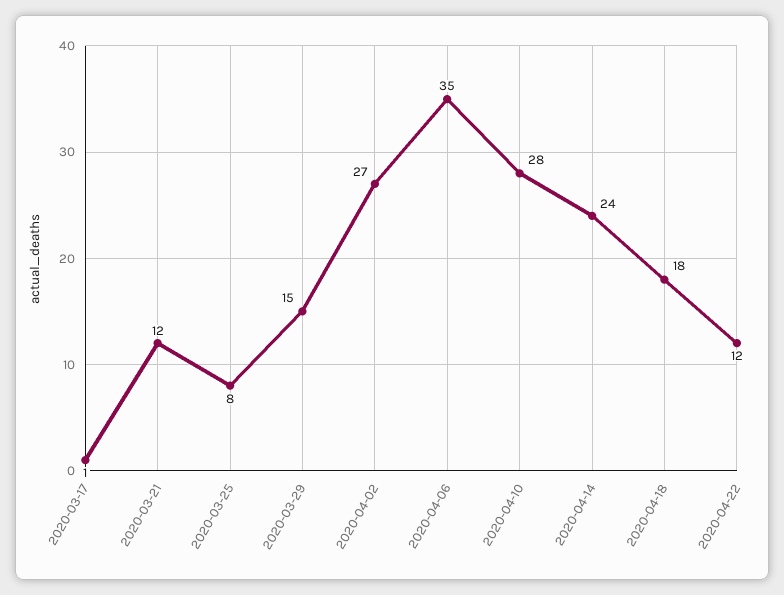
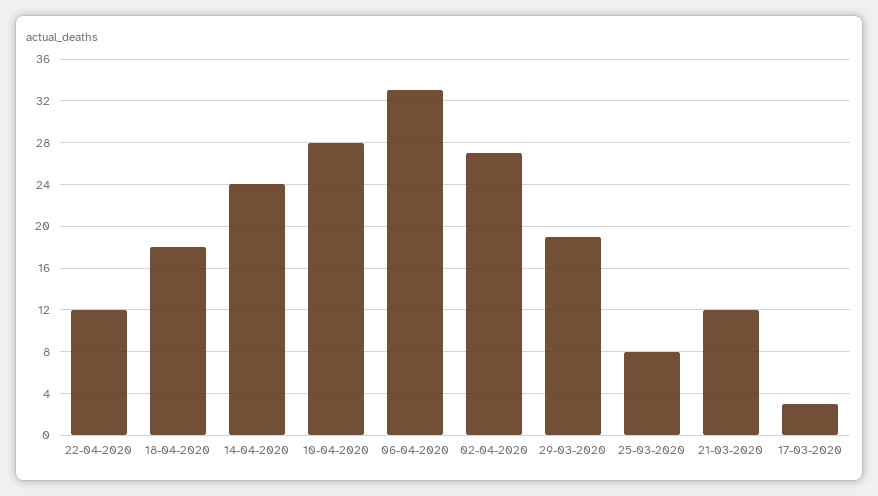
  {
-   "2020-03-17": 1,
+   "2020-03-17": 3,
    "2020-03-21": 12,
    "2020-03-25": 8,
-   "2020-03-29": 15,
+   "2020-03-29": 19,
    "2020-04-02": 27,
-   "2020-04-06": 35,
+   "2020-04-06": 33,
    "2020-04-10": 28,
    "2020-04-14": 24,
    "2020-04-18": 18,
    "2020-04-22": 12
  }

